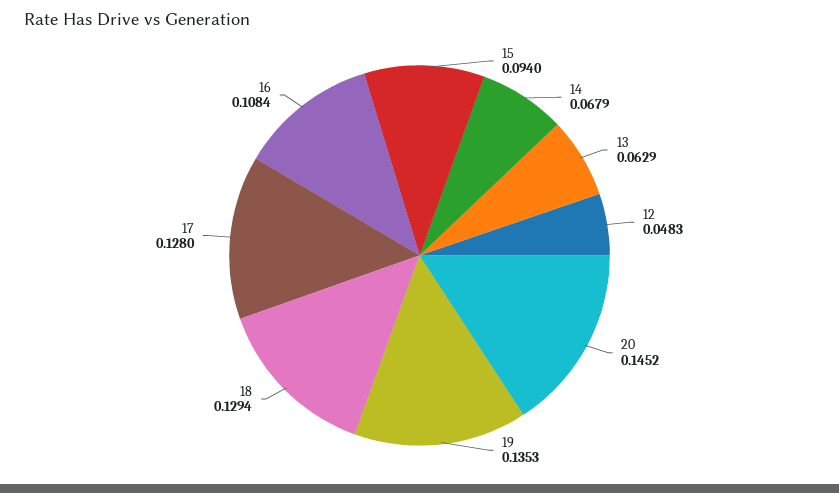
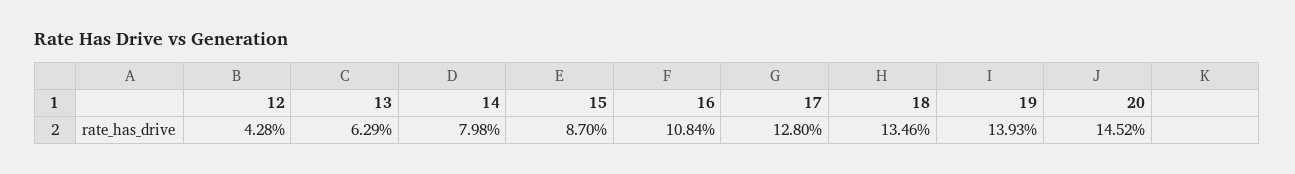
  {
-   "15": 0.094,
+   "15": 0.087,
-   "14": 0.0679,
+   "14": 0.0798,
    "13": 0.0629,
-   "12": 0.0483,
+   "12": 0.0428,
    "20": 0.1452,
-   "19": 0.1353,
+   "19": 0.1393,
-   "18": 0.1294,
+   "18": 0.1346,
    "17": 0.128,
    "16": 0.1084
  }

